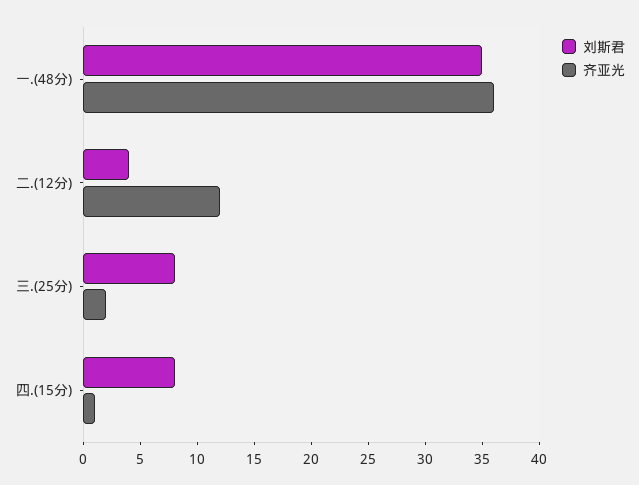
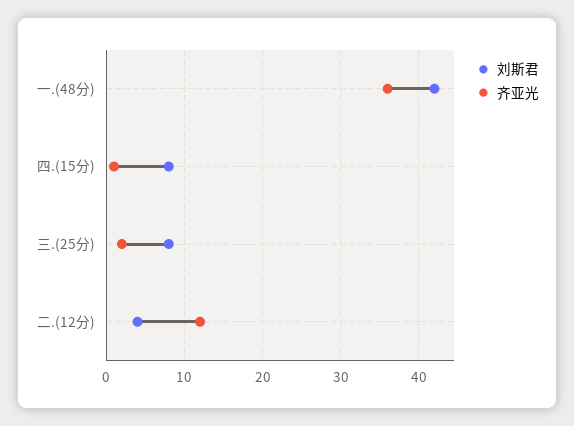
  {
    "刘斯君": {
-     "一.(48分)": 35,
+     "一.(48分)": 42,
      "二.(12分)": 4,
      "三.(25分)": 8,
      "四.(15分)": 8
    },
    "齐亚光": {
      "一.(48分)": 36,
      "二.(12分)": 12,
      "三.(25分)": 2,
      "四.(15分)": 1
    }
  }

